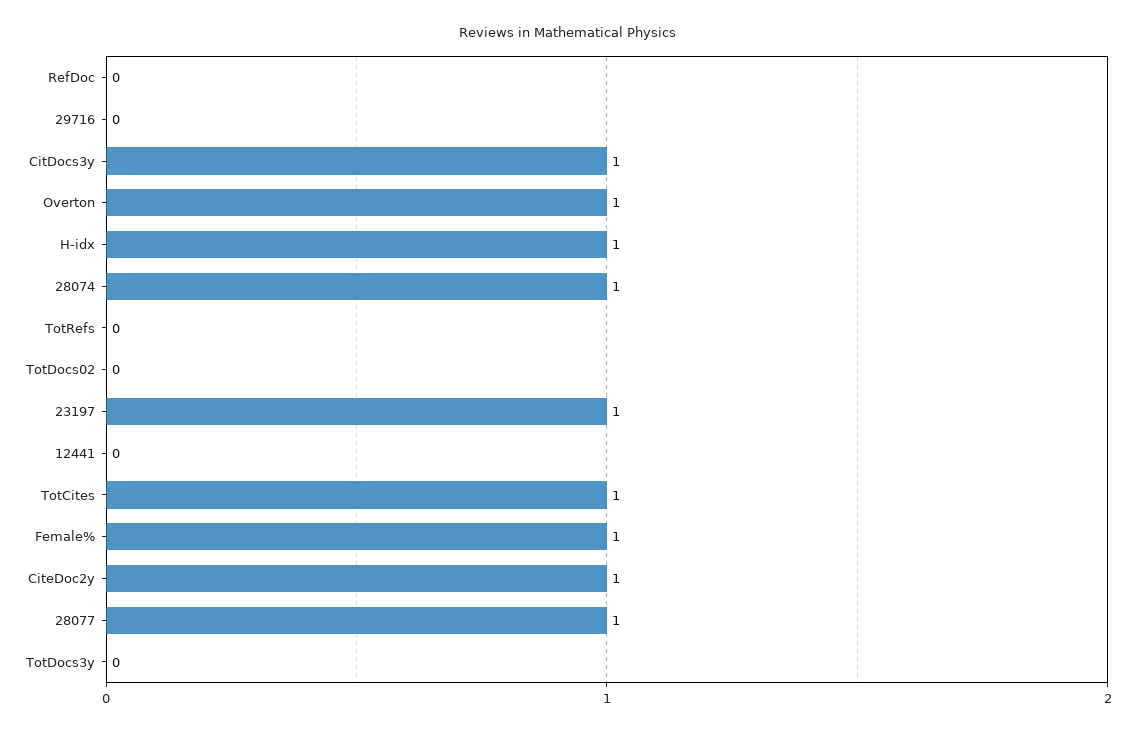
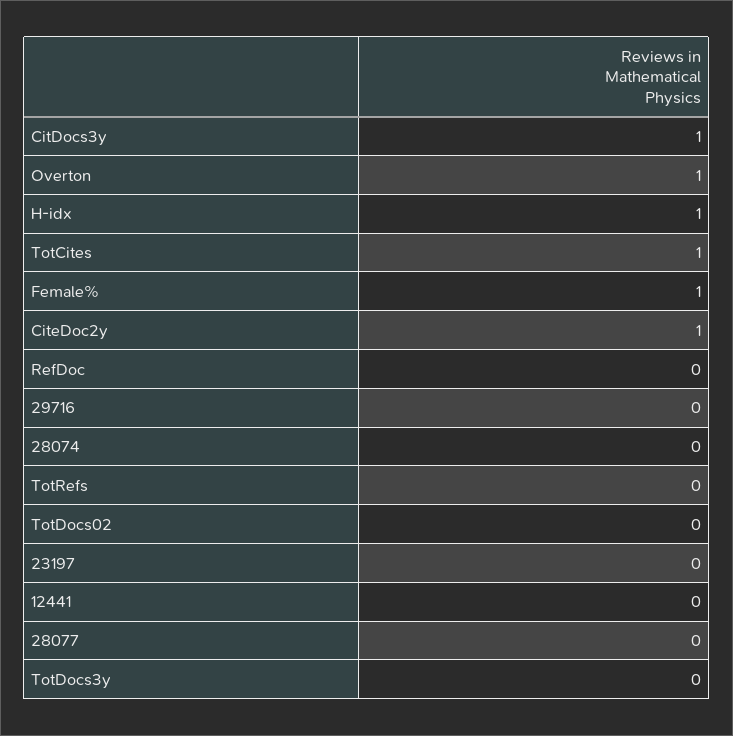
  {
    "RefDoc": 0,
    "29716": 0,
    "CitDocs3y": 1,
    "Overton": 1,
    "H-idx": 1,
-   "28074": 1,
+   "28074": 0,
    "TotRefs": 0,
    "TotDocs02": 0,
-   "23197": 1,
+   "23197": 0,
    "12441": 0,
    "TotCites": 1,
    "Female%": 1,
    "CiteDoc2y": 1,
-   "28077": 1,
+   "28077": 0,
    "TotDocs3y": 0
  }

